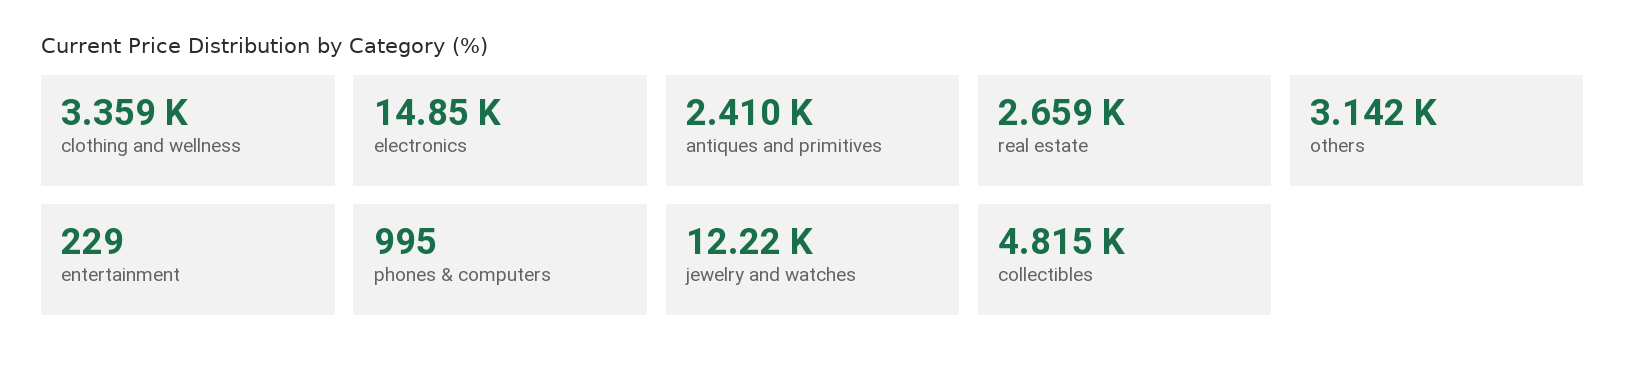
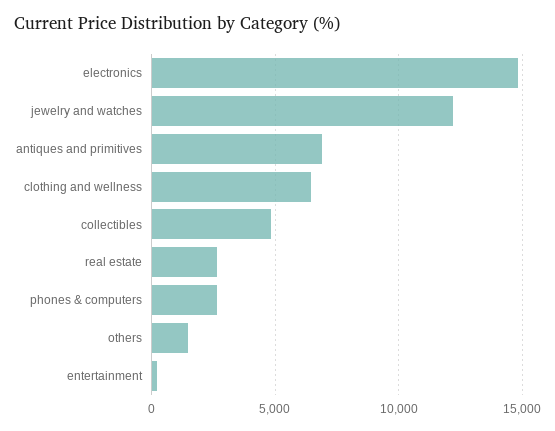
  {
-   "clothing and wellness": 3359,
+   "clothing and wellness": 6500,
    "electronics": 14850,
-   "antiques and primitives": 2410,
+   "antiques and primitives": 7000,
    "real estate": 2659,
-   "others": 3142,
+   "others": 1500,
    "entertainment": 229,
-   "phones & computers": 995,
+   "phones & computers": 2500,
    "jewelry and watches": 12220,
    "collectibles": 4815
  }

